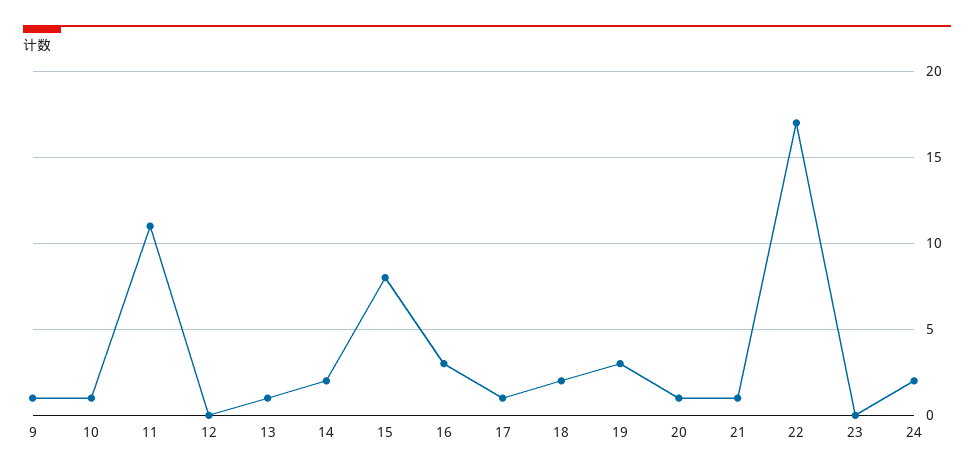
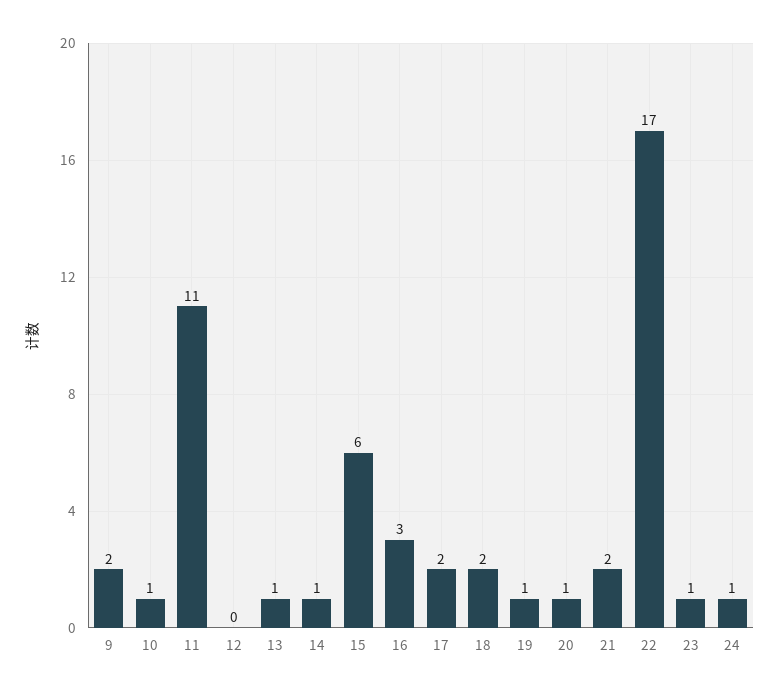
  {
-   "9": 1,
+   "9": 2,
    "10": 1,
    "11": 11,
    "12": 0,
    "13": 1,
-   "14": 2,
+   "14": 1,
-   "15": 8,
+   "15": 6,
    "16": 3,
-   "17": 1,
+   "17": 2,
    "18": 2,
-   "19": 3,
+   "19": 1,
    "20": 1,
-   "21": 1,
+   "21": 2,
    "22": 17,
-   "23": 0,
+   "23": 1,
-   "24": 2
+   "24": 1
  }

